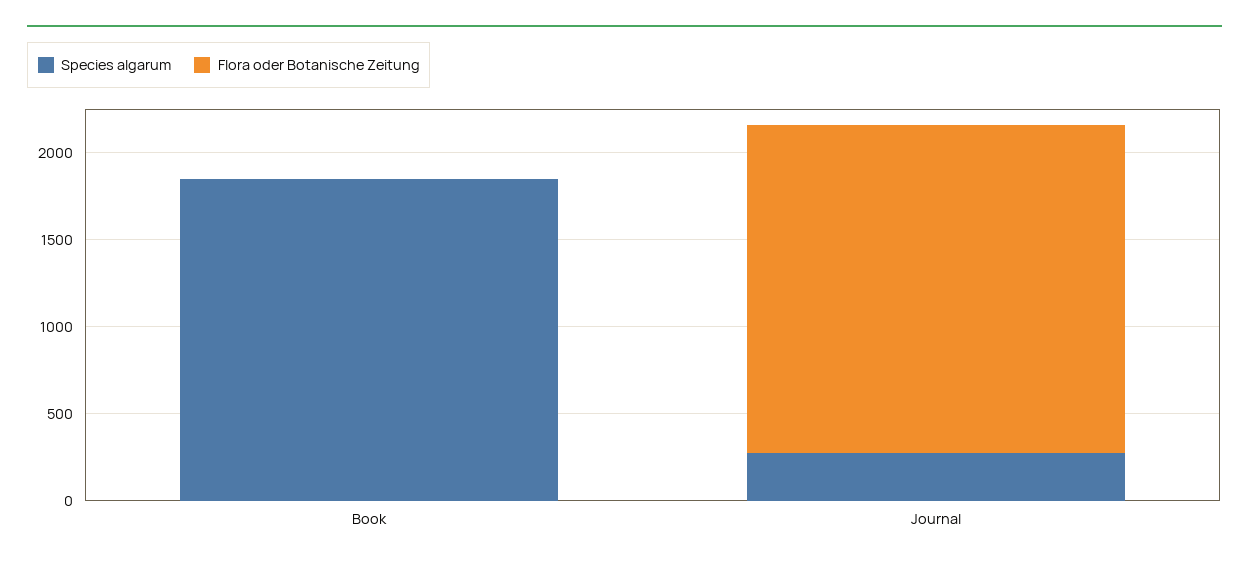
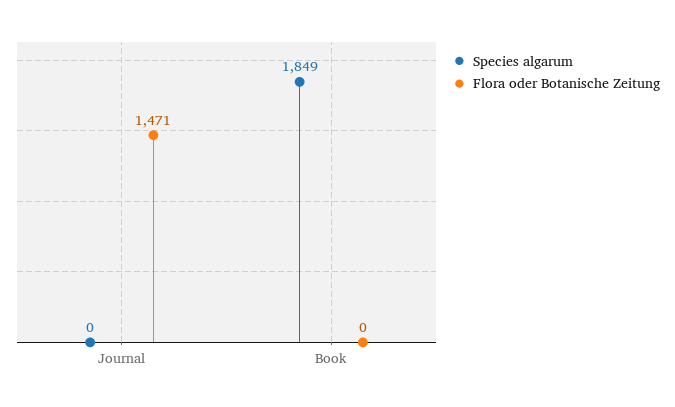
  {
    "Species algarum": {
      "Book": 1849,
-     "Journal": 300
+     "Journal": 0
    },
    "Flora oder Botanische Zeitung": {
      "Book": 0,
-     "Journal": 1900
+     "Journal": 1471
    }
  }

